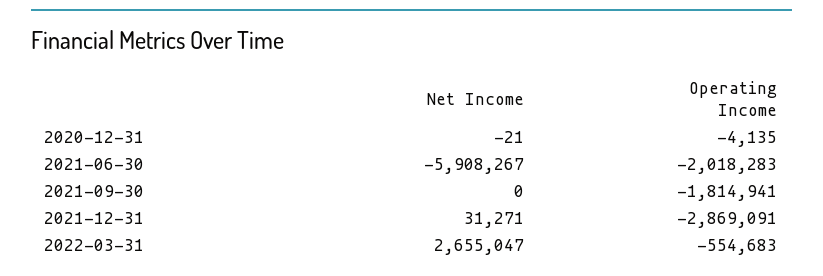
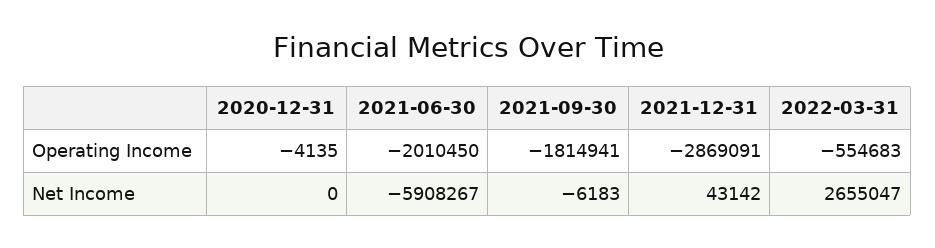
  {
    "Net Income": {
-     "2020-12-31": -21,
+     "2020-12-31": 0,
      "2021-06-30": -5908267,
-     "2021-09-30": 0,
+     "2021-09-30": -6183,
-     "2021-12-31": 31271,
+     "2021-12-31": 43142,
      "2022-03-31": 2655047
    },
    "Operating Income": {
      "2020-12-31": -4135,
-     "2021-06-30": -2018283,
+     "2021-06-30": -2010450,
      "2021-09-30": -1814941,
      "2021-12-31": -2869091,
      "2022-03-31": -554683
    }
  }

